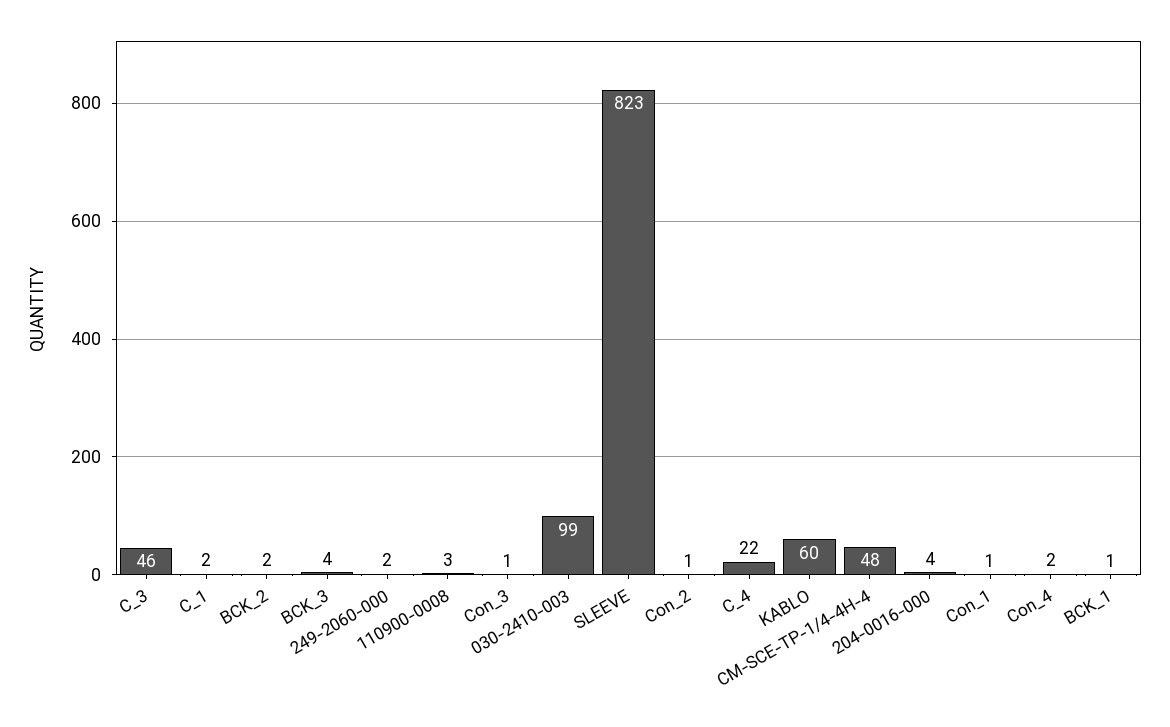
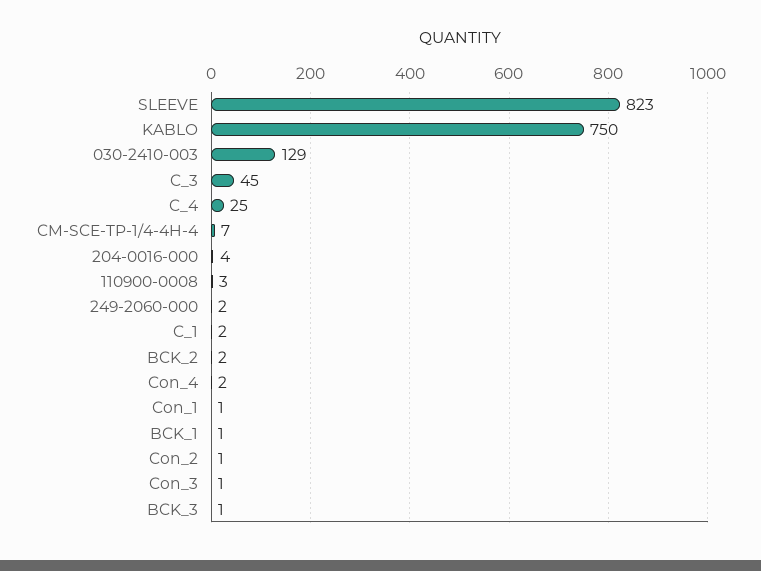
  {
-   "C_3": 46,
+   "C_3": 45,
    "C_1": 2,
    "BCK_2": 2,
-   "BCK_3": 4,
+   "BCK_3": 1,
    "249-2060-000": 2,
    "110900-0008": 3,
    "Con_3": 1,
-   "030-2410-003": 99,
+   "030-2410-003": 129,
    "SLEEVE": 823,
    "Con_2": 1,
-   "C_4": 22,
+   "C_4": 25,
-   "KABLO": 60,
+   "KABLO": 750,
-   "CM-SCE-TP-1/4-4H-4": 48,
+   "CM-SCE-TP-1/4-4H-4": 7,
    "204-0016-000": 4,
    "Con_1": 1,
    "Con_4": 2,
    "BCK_1": 1
  }

